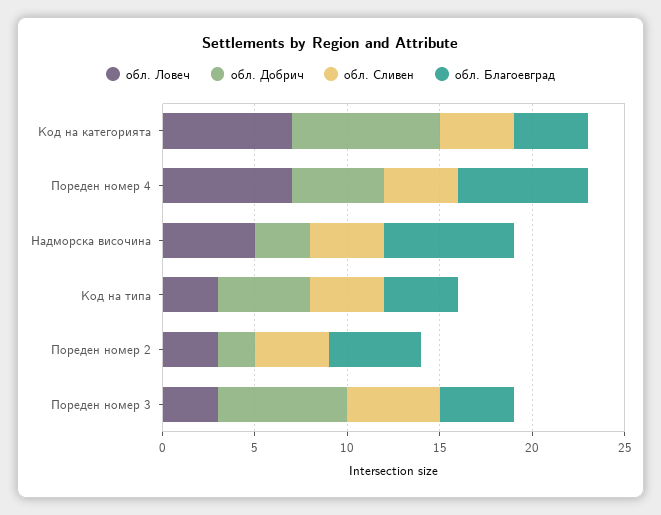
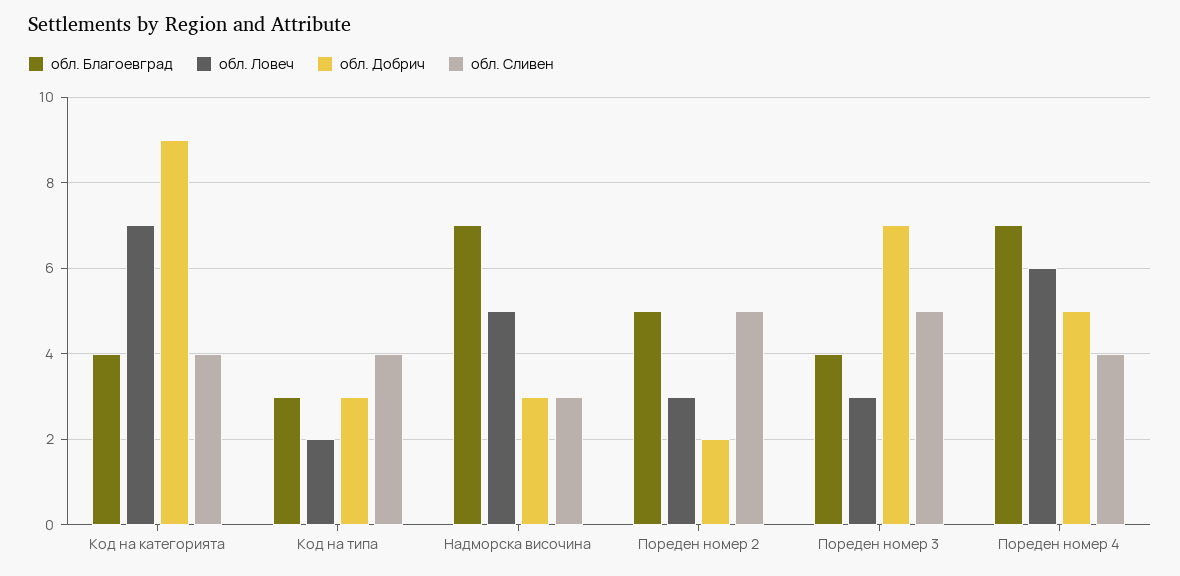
  {
    "обл. Ловеч": {
      "Код на категорията": 7,
-     "Пореден номер 4": 7,
+     "Пореден номер 4": 6,
      "Надморска височина": 5,
-     "Код на типа": 3,
+     "Код на типа": 2,
      "Пореден номер 2": 3,
      "Пореден номер 3": 3
    },
    "обл. Добрич": {
-     "Код на категорията": 8,
+     "Код на категорията": 9,
      "Пореден номер 4": 5,
      "Надморска височина": 3,
-     "Код на типа": 5,
+     "Код на типа": 3,
      "Пореден номер 2": 2,
      "Пореден номер 3": 7
    },
    "обл. Сливен": {
      "Код на категорията": 4,
      "Пореден номер 4": 4,
-     "Надморска височина": 4,
+     "Надморска височина": 3,
      "Код на типа": 4,
-     "Пореден номер 2": 4,
+     "Пореден номер 2": 5,
      "Пореден номер 3": 5
    },
    "обл. Благоевград": {
      "Код на категорията": 4,
      "Пореден номер 4": 7,
      "Надморска височина": 7,
-     "Код на типа": 4,
+     "Код на типа": 3,
      "Пореден номер 2": 5,
      "Пореден номер 3": 4
    }
  }

